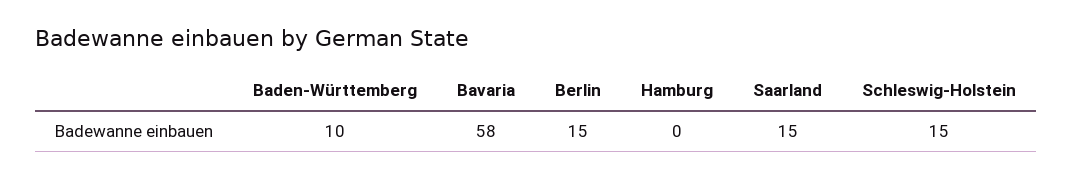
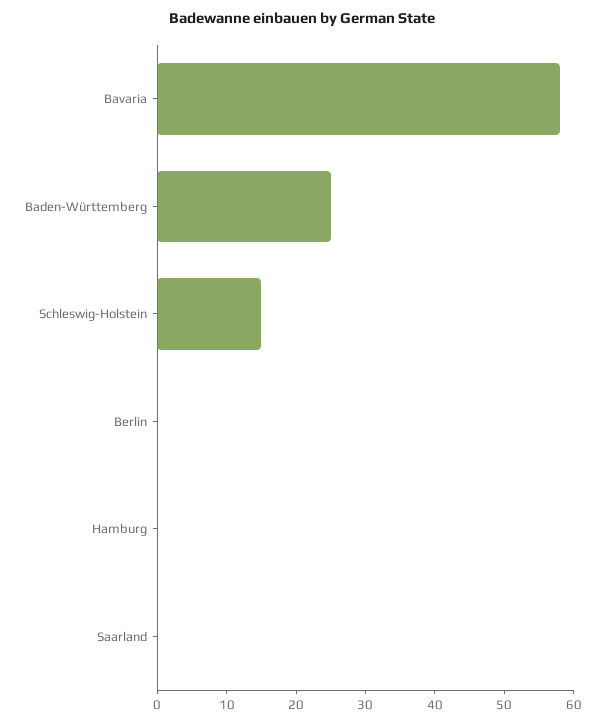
  {
-   "Baden-Württemberg": 10,
+   "Baden-Württemberg": 25,
    "Bavaria": 58,
-   "Berlin": 15,
+   "Berlin": 0,
    "Hamburg": 0,
-   "Saarland": 15,
+   "Saarland": 0,
    "Schleswig-Holstein": 15
  }

